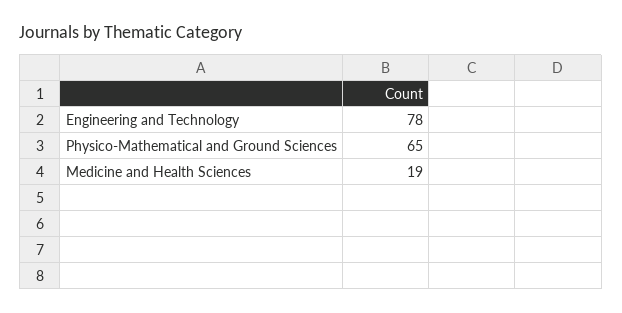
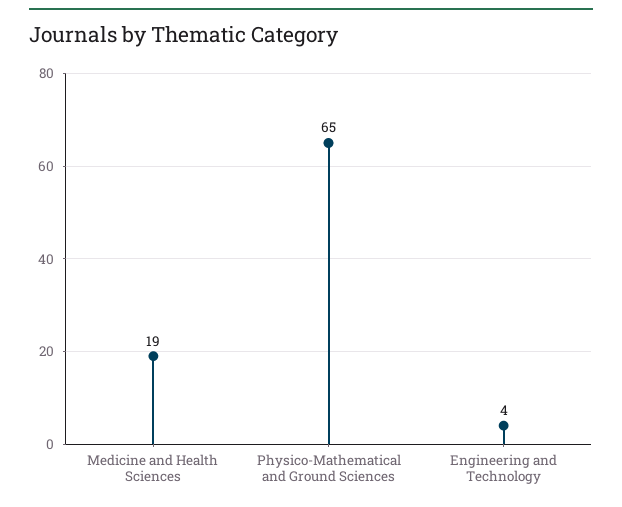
  {
-   "Engineering and Technology": 78,
+   "Engineering and Technology": 4,
    "Physico-Mathematical and Ground Sciences": 65,
    "Medicine and Health Sciences": 19
  }

